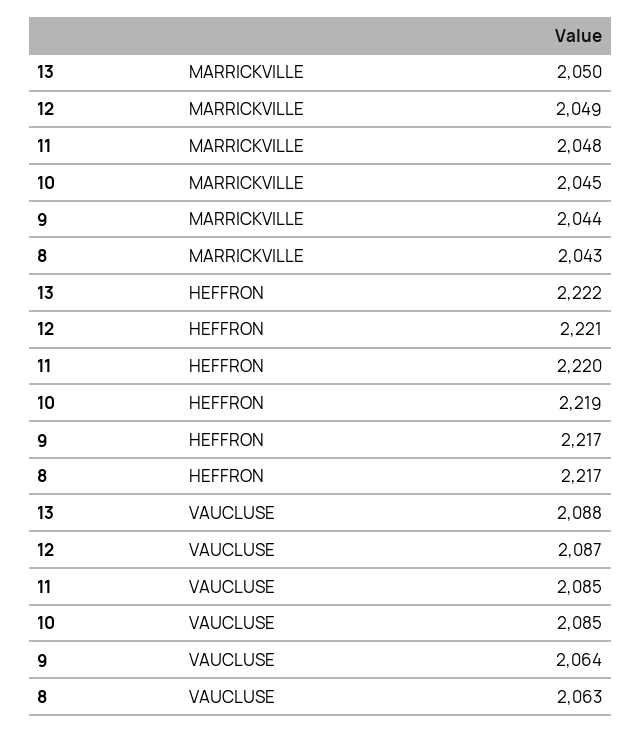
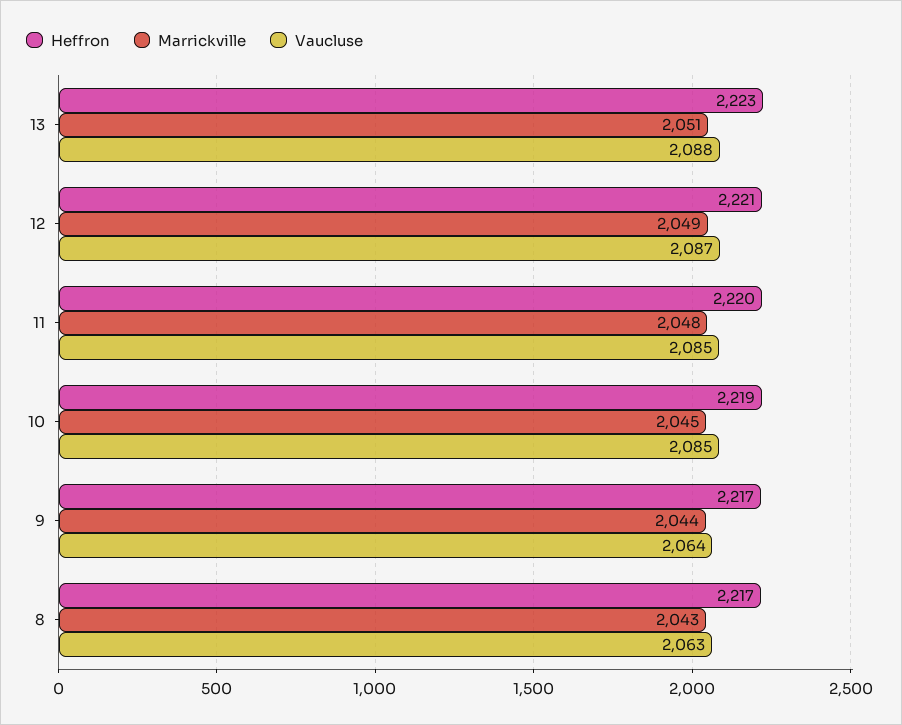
  {
    "MARRICKVILLE": {
-     "13": 2050,
+     "13": 2051,
      "12": 2049,
      "11": 2048,
      "10": 2045,
      "9": 2044,
      "8": 2043
    },
    "HEFFRON": {
-     "13": 2222,
+     "13": 2223,
      "12": 2221,
      "11": 2220,
      "10": 2219,
      "9": 2217,
      "8": 2217
    },
    "VAUCLUSE": {
      "13": 2088,
      "12": 2087,
      "11": 2085,
      "10": 2085,
      "9": 2064,
      "8": 2063
    }
  }

